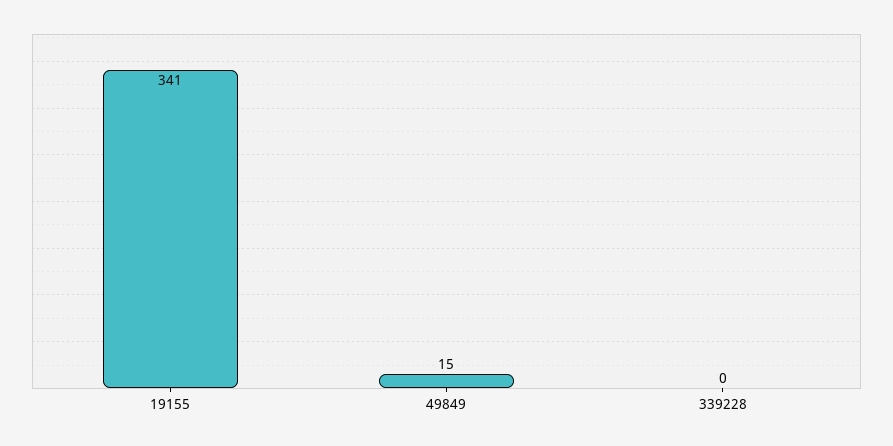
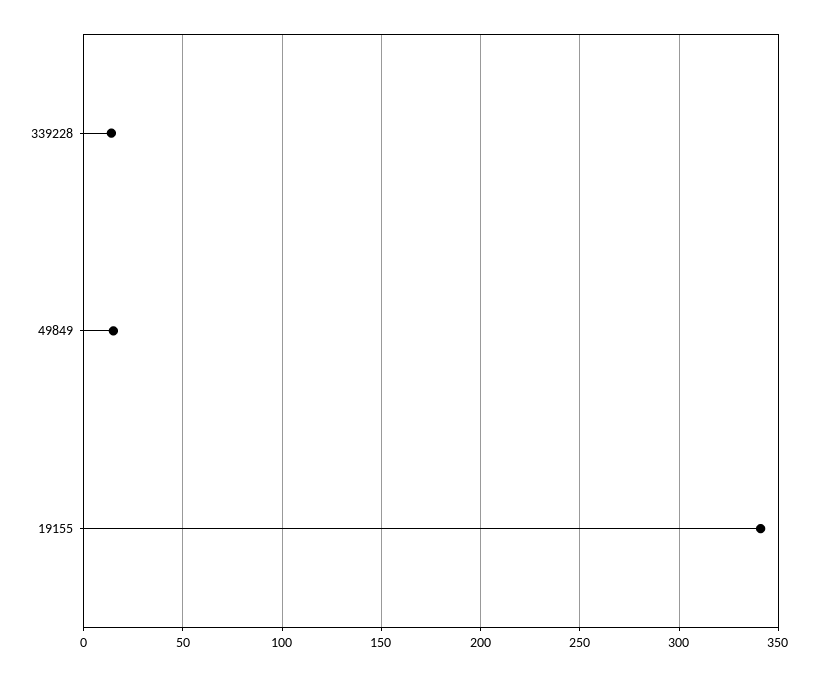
  {
    "19155": 341,
    "49849": 15,
-   "339228": 0
+   "339228": 15
  }

